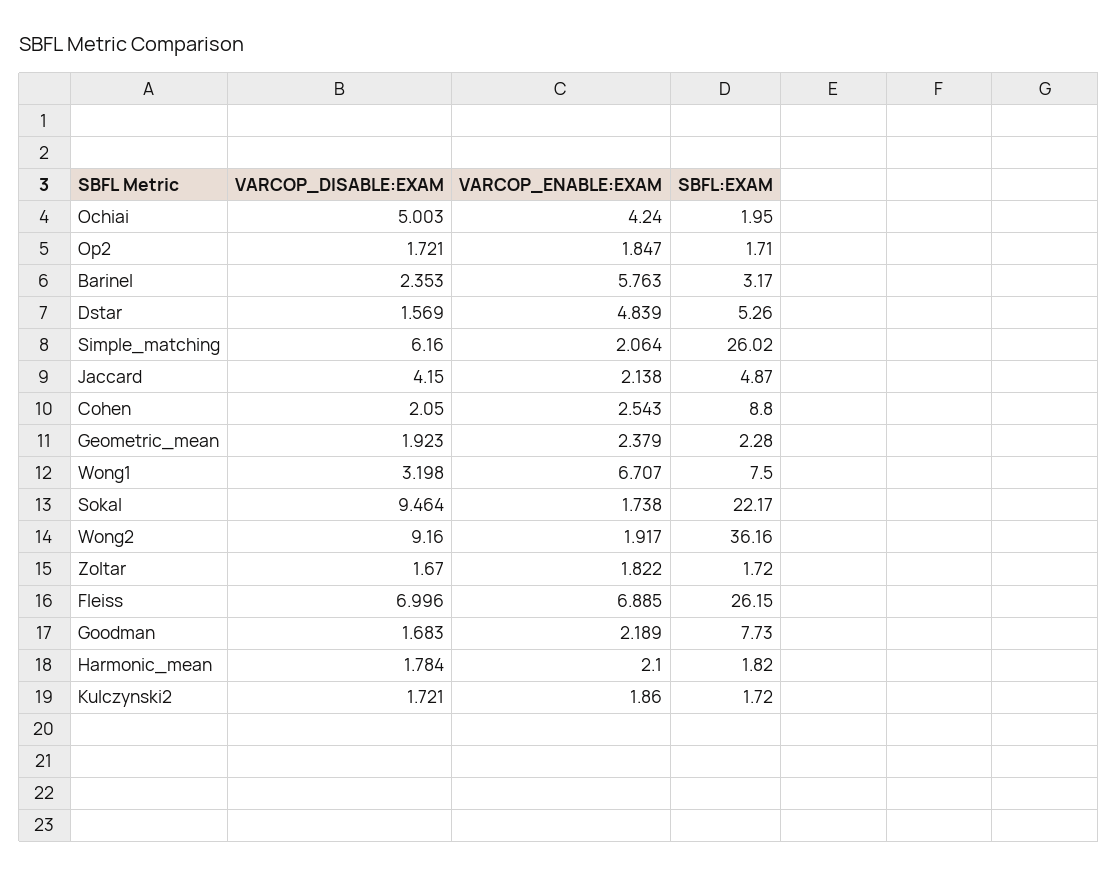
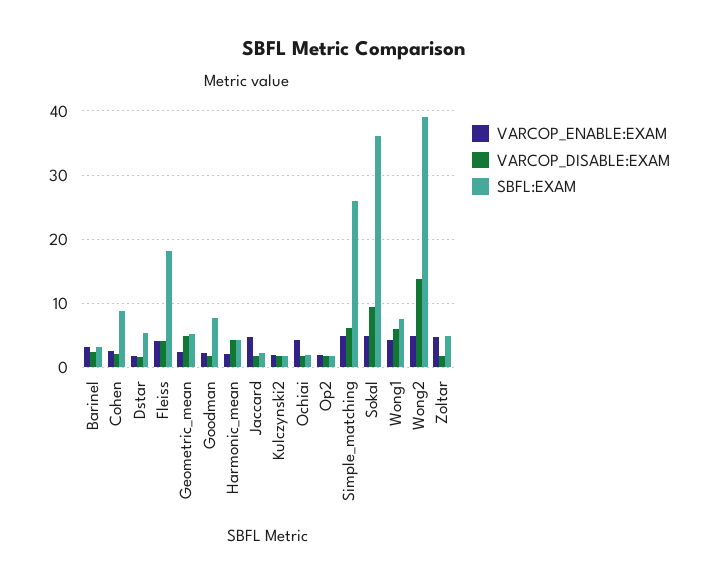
  {
    "VARCOP_DISABLE:EXAM": {
-     "Ochiai": 5.003,
+     "Ochiai": 2,
      "Op2": 1.721,
      "Barinel": 2.353,
      "Dstar": 1.569,
      "Simple_matching": 6.16,
-     "Jaccard": 4.15,
+     "Jaccard": 2,
      "Cohen": 2.05,
-     "Geometric_mean": 1.923,
+     "Geometric_mean": 5,
-     "Wong1": 3.198,
+     "Wong1": 6,
      "Sokal": 9.464,
-     "Wong2": 9.16,
+     "Wong2": 14,
      "Zoltar": 1.67,
-     "Fleiss": 6.996,
+     "Fleiss": 4,
      "Goodman": 1.683,
-     "Harmonic_mean": 1.784,
+     "Harmonic_mean": 4,
      "Kulczynski2": 1.721
    },
    "VARCOP_ENABLE:EXAM": {
      "Ochiai": 4.24,
      "Op2": 1.847,
-     "Barinel": 5.763,
+     "Barinel": 3,
-     "Dstar": 4.839,
+     "Dstar": 2,
-     "Simple_matching": 2.064,
+     "Simple_matching": 5,
-     "Jaccard": 2.138,
+     "Jaccard": 5,
      "Cohen": 2.543,
      "Geometric_mean": 2.379,
-     "Wong1": 6.707,
+     "Wong1": 4,
-     "Sokal": 1.738,
+     "Sokal": 5,
-     "Wong2": 1.917,
+     "Wong2": 5,
-     "Zoltar": 1.822,
+     "Zoltar": 5,
-     "Fleiss": 6.885,
+     "Fleiss": 4,
      "Goodman": 2.189,
      "Harmonic_mean": 2.1,
      "Kulczynski2": 1.86
    },
    "SBFL:EXAM": {
      "Ochiai": 1.95,
      "Op2": 1.71,
      "Barinel": 3.17,
      "Dstar": 5.26,
      "Simple_matching": 26.02,
-     "Jaccard": 4.87,
+     "Jaccard": 2,
      "Cohen": 8.8,
-     "Geometric_mean": 2.28,
+     "Geometric_mean": 5,
      "Wong1": 7.5,
-     "Sokal": 22.17,
+     "Sokal": 36,
-     "Wong2": 36.16,
+     "Wong2": 39,
-     "Zoltar": 1.72,
+     "Zoltar": 5,
-     "Fleiss": 26.15,
+     "Fleiss": 18,
      "Goodman": 7.73,
-     "Harmonic_mean": 1.82,
+     "Harmonic_mean": 4,
      "Kulczynski2": 1.72
    }
  }

